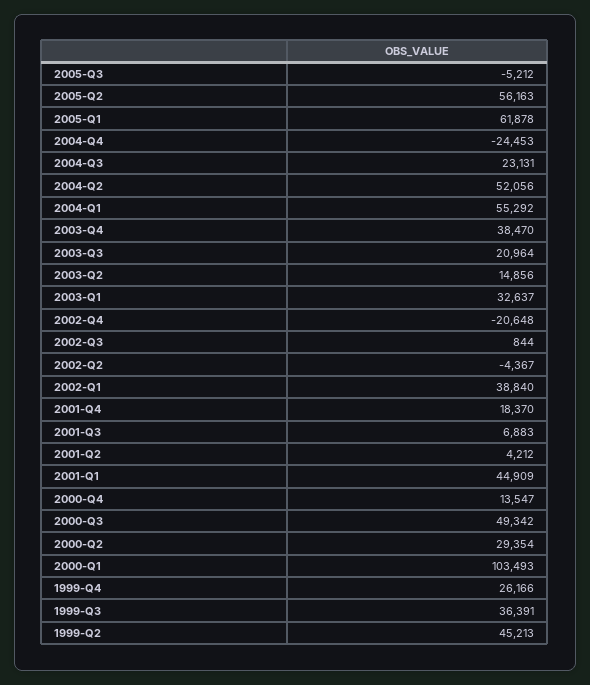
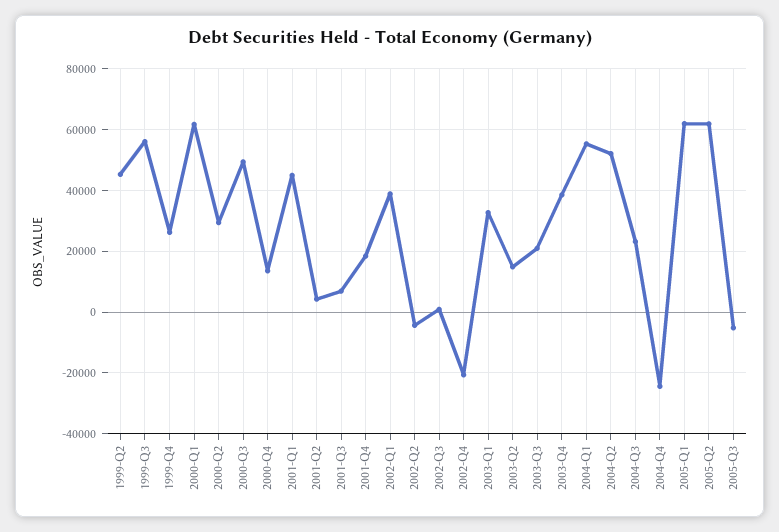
  {
    "2005-Q3": -5212,
-   "2005-Q2": 56163,
+   "2005-Q2": 62000,
    "2005-Q1": 61878,
    "2004-Q4": -24453,
    "2004-Q3": 23131,
    "2004-Q2": 52056,
    "2004-Q1": 55292,
    "2003-Q4": 38470,
    "2003-Q3": 20964,
    "2003-Q2": 14856,
    "2003-Q1": 32637,
    "2002-Q4": -20648,
    "2002-Q3": 844,
    "2002-Q2": -4367,
    "2002-Q1": 38840,
    "2001-Q4": 18370,
    "2001-Q3": 6883,
    "2001-Q2": 4212,
    "2001-Q1": 44909,
    "2000-Q4": 13547,
    "2000-Q3": 49342,
    "2000-Q2": 29354,
-   "2000-Q1": 103493,
+   "2000-Q1": 62000,
    "1999-Q4": 26166,
-   "1999-Q3": 36391,
+   "1999-Q3": 56000,
    "1999-Q2": 45213
  }

